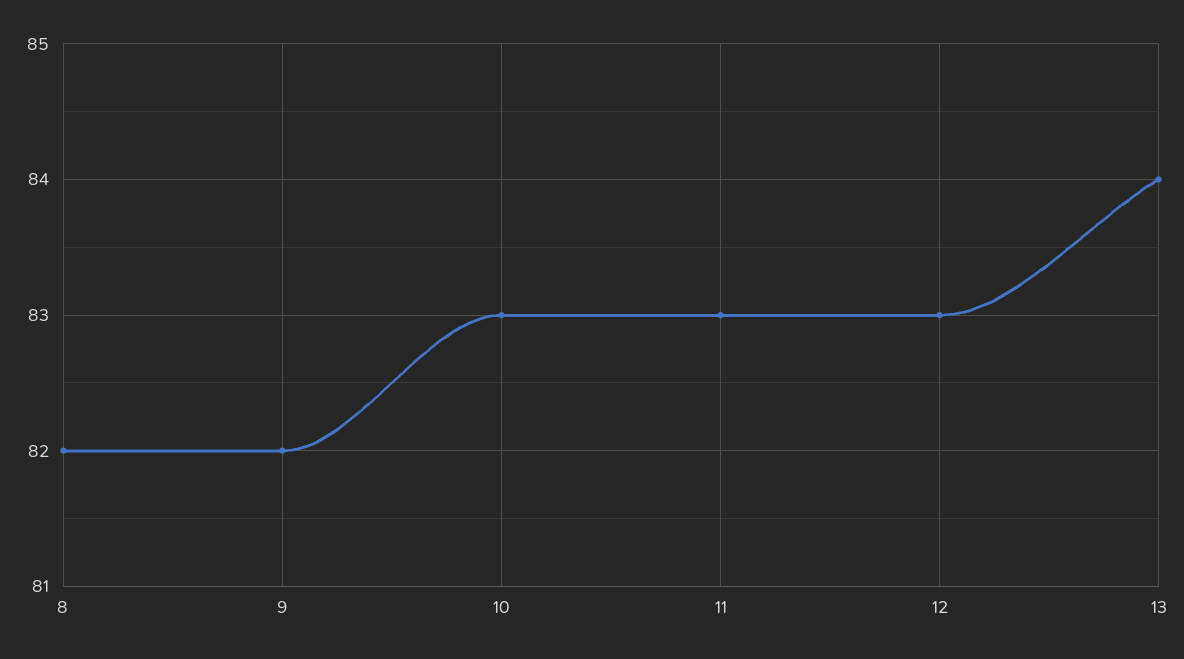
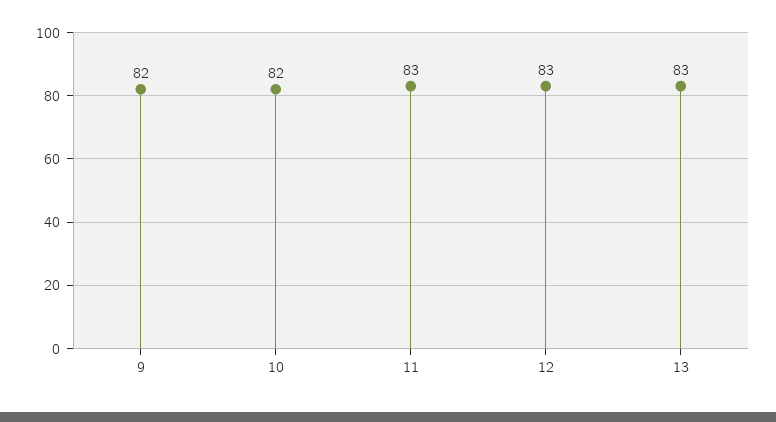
  {
-   "8": 82,
    "9": 82,
-   "10": 83,
+   "10": 82,
    "11": 83,
    "12": 83,
-   "13": 84
+   "13": 83
  }

